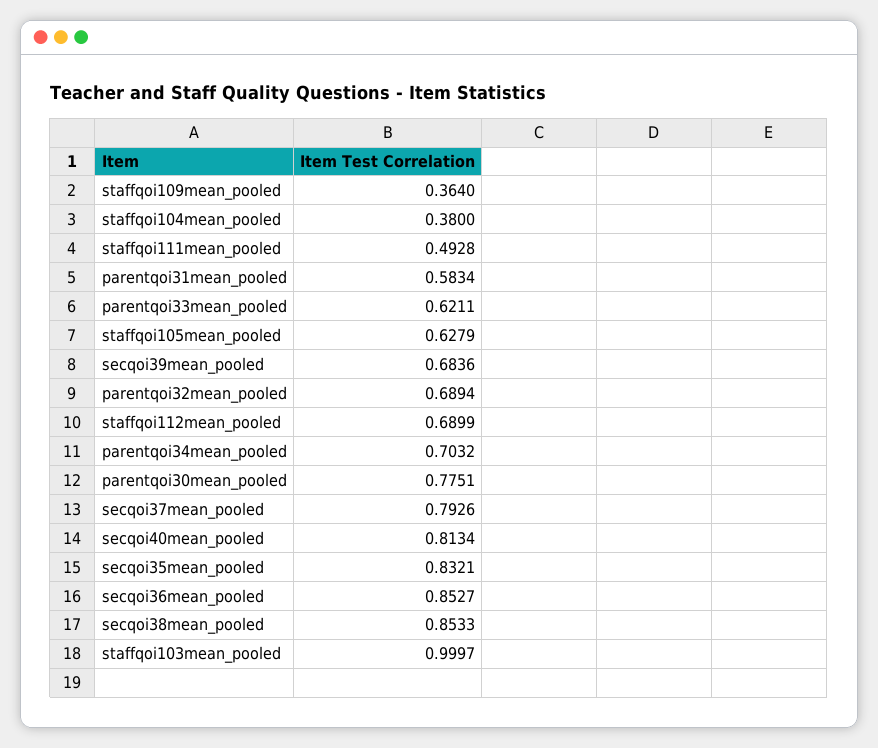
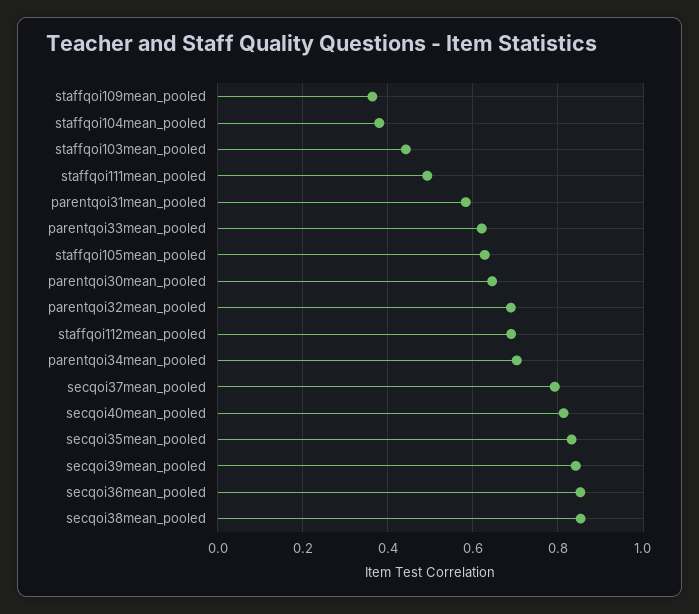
  {
    "staffqoi109mean_pooled": 0.364,
    "staffqoi104mean_pooled": 0.38,
    "staffqoi111mean_pooled": 0.4928,
    "parentqoi31mean_pooled": 0.5834,
    "parentqoi33mean_pooled": 0.6211,
    "staffqoi105mean_pooled": 0.6279,
-   "secqoi39mean_pooled": 0.6836,
+   "secqoi39mean_pooled": 0.84,
    "parentqoi32mean_pooled": 0.6894,
    "staffqoi112mean_pooled": 0.6899,
    "parentqoi34mean_pooled": 0.7032,
-   "parentqoi30mean_pooled": 0.7751,
+   "parentqoi30mean_pooled": 0.64,
    "secqoi37mean_pooled": 0.7926,
    "secqoi40mean_pooled": 0.8134,
    "secqoi35mean_pooled": 0.8321,
    "secqoi36mean_pooled": 0.8527,
    "secqoi38mean_pooled": 0.8533,
-   "staffqoi103mean_pooled": 0.9997
+   "staffqoi103mean_pooled": 0.44
  }

